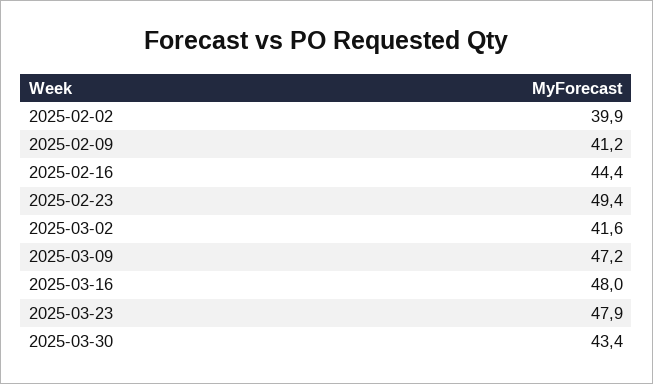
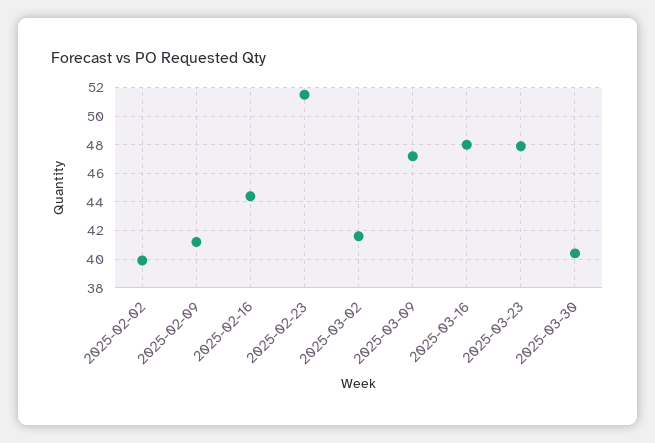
  {
    "2025-02-02": 39.9,
    "2025-02-09": 41.2,
    "2025-02-16": 44.4,
-   "2025-02-23": 49.4,
+   "2025-02-23": 51.5,
    "2025-03-02": 41.6,
    "2025-03-09": 47.2,
    "2025-03-16": 48,
    "2025-03-23": 47.9,
-   "2025-03-30": 43.4
+   "2025-03-30": 40.5
  }

